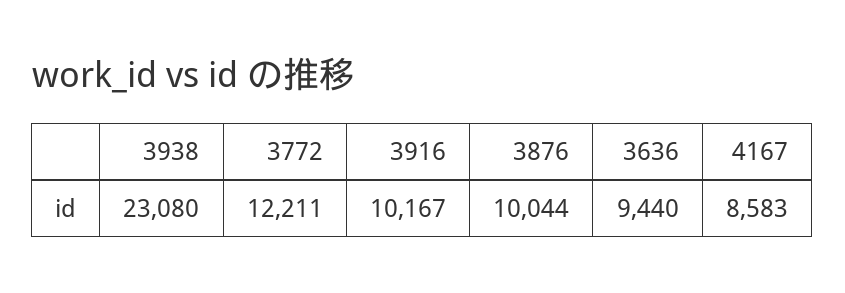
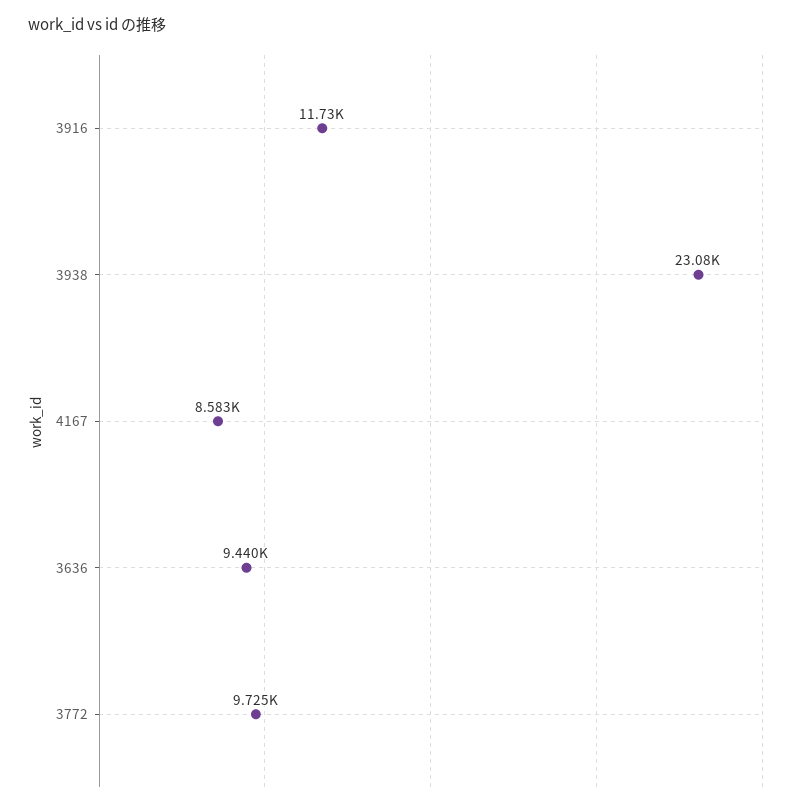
  {
    "3938": 23080,
-   "3772": 12211,
+   "3772": 9725,
-   "3916": 10167,
+   "3916": 11730,
-   "3876": 10044,
    "3636": 9440,
    "4167": 8583
  }

